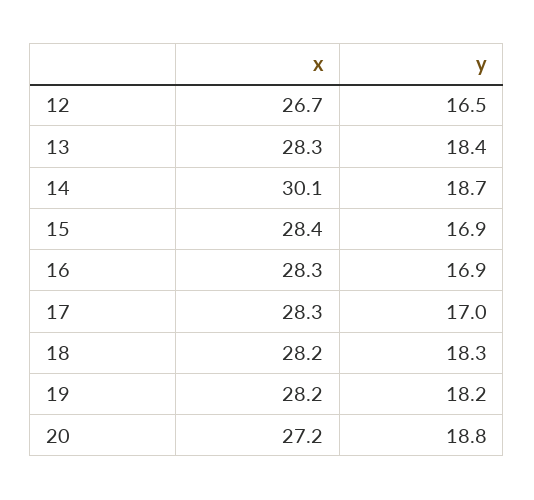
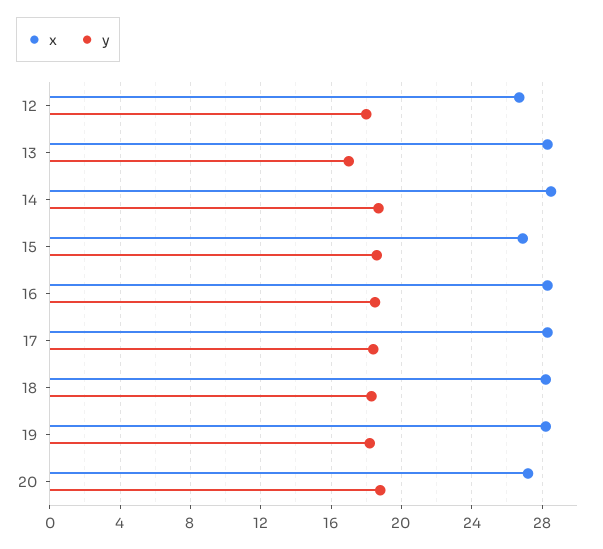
  {
    "x": {
      "12": 26.7,
      "13": 28.3,
-     "14": 30.1,
+     "14": 28.5,
-     "15": 28.4,
+     "15": 27,
      "16": 28.3,
      "17": 28.3,
      "18": 28.2,
      "19": 28.2,
      "20": 27.2
    },
    "y": {
-     "12": 16.5,
+     "12": 18,
-     "13": 18.4,
+     "13": 17,
      "14": 18.7,
-     "15": 16.9,
+     "15": 18.5,
-     "16": 16.9,
+     "16": 18.5,
-     "17": 17,
+     "17": 18.5,
      "18": 18.3,
      "19": 18.2,
      "20": 18.8
    }
  }

